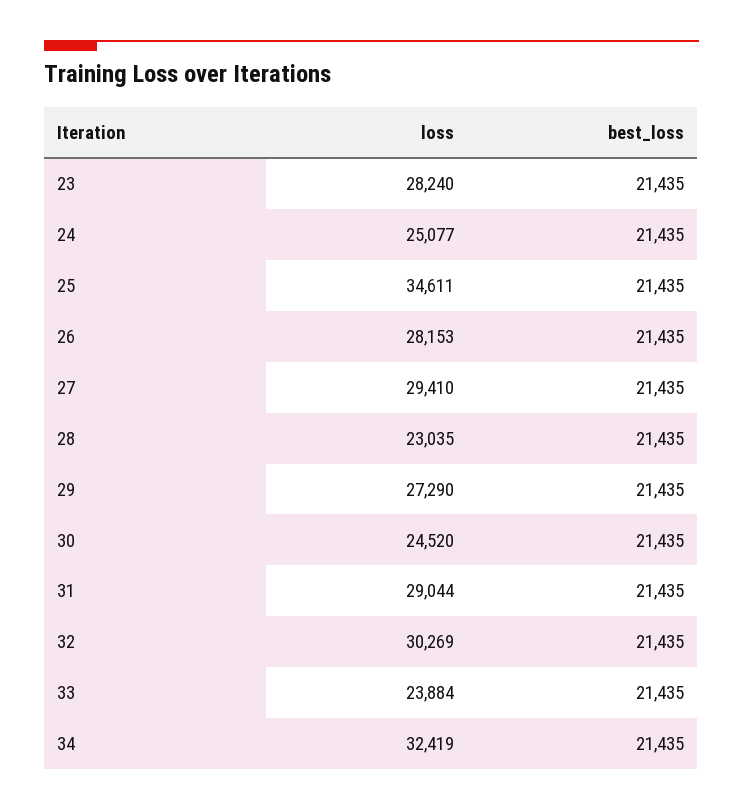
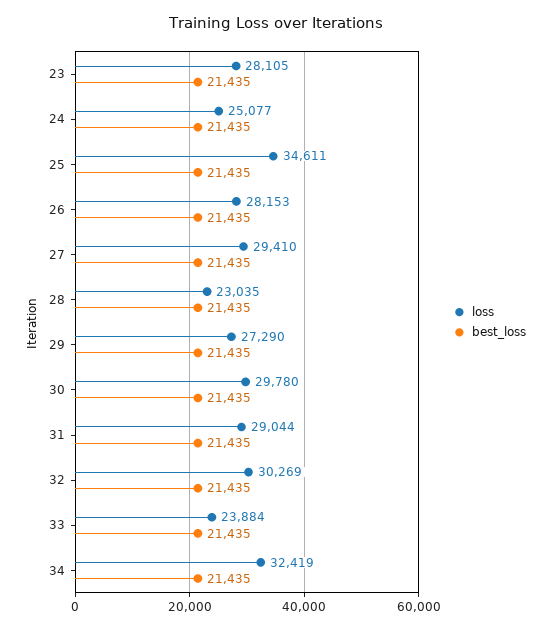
  {
    "loss": {
-     "23": 28240,
+     "23": 28105,
      "24": 25077,
      "25": 34611,
      "26": 28153,
      "27": 29410,
      "28": 23035,
      "29": 27290,
-     "30": 24520,
+     "30": 29780,
      "31": 29044,
      "32": 30269,
      "33": 23884,
      "34": 32419
    },
    "best_loss": {
      "23": 21435,
      "24": 21435,
      "25": 21435,
      "26": 21435,
      "27": 21435,
      "28": 21435,
      "29": 21435,
      "30": 21435,
      "31": 21435,
      "32": 21435,
      "33": 21435,
      "34": 21435
    }
  }

